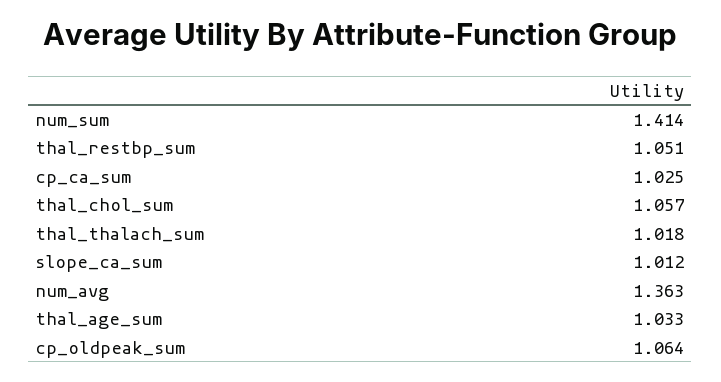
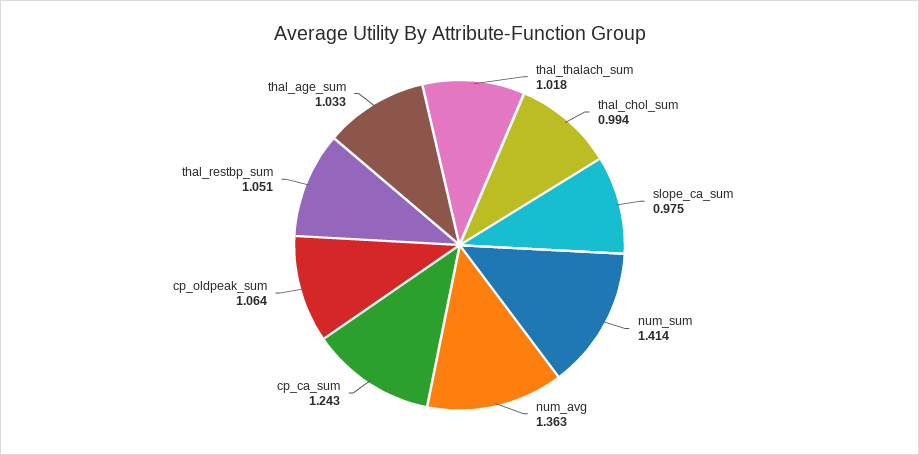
  {
    "num_sum": 1.414,
    "thal_restbp_sum": 1.051,
-   "cp_ca_sum": 1.025,
+   "cp_ca_sum": 1.243,
-   "thal_chol_sum": 1.057,
+   "thal_chol_sum": 0.994,
    "thal_thalach_sum": 1.018,
-   "slope_ca_sum": 1.012,
+   "slope_ca_sum": 0.975,
    "num_avg": 1.363,
    "thal_age_sum": 1.033,
    "cp_oldpeak_sum": 1.064
  }

